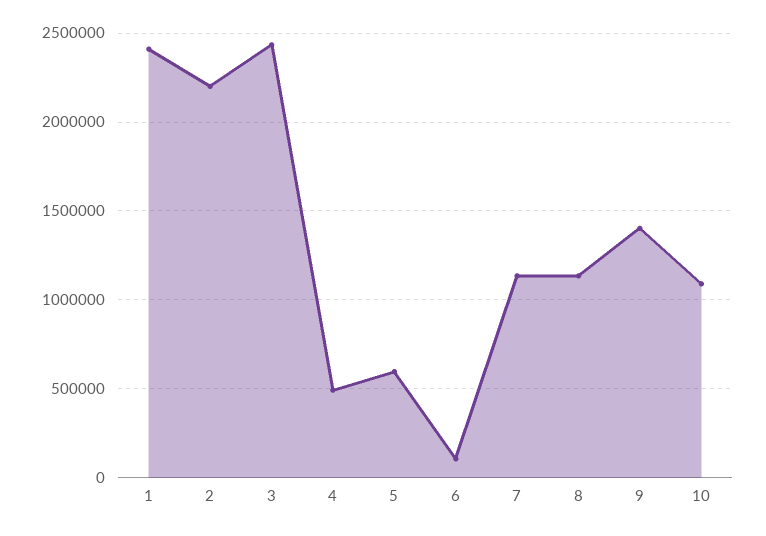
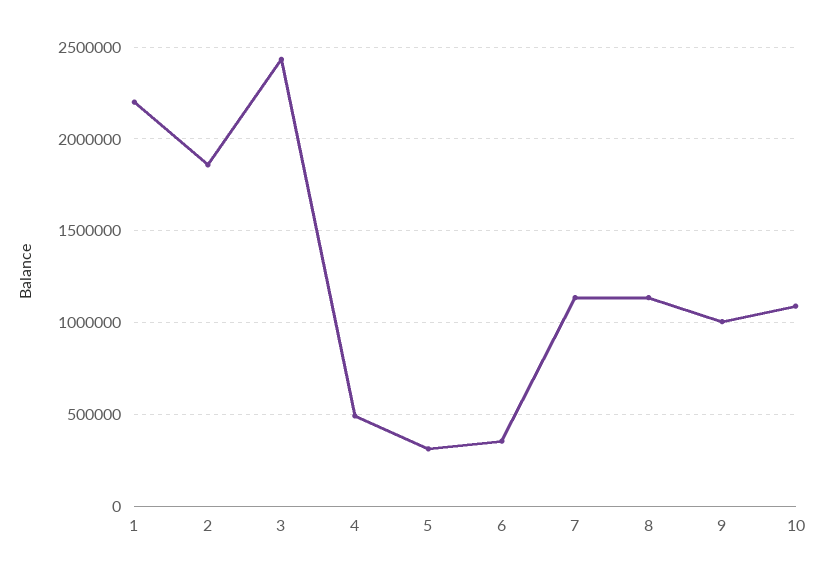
  {
-   "1": 2400000,
+   "1": 2200000,
-   "2": 2200000,
+   "2": 1850000,
    "3": 2450000,
    "4": 500000,
-   "5": 600000,
+   "5": 300000,
-   "6": 100000,
+   "6": 350000,
    "7": 1150000,
    "8": 1150000,
-   "9": 1400000,
+   "9": 1000000,
    "10": 1100000
  }

